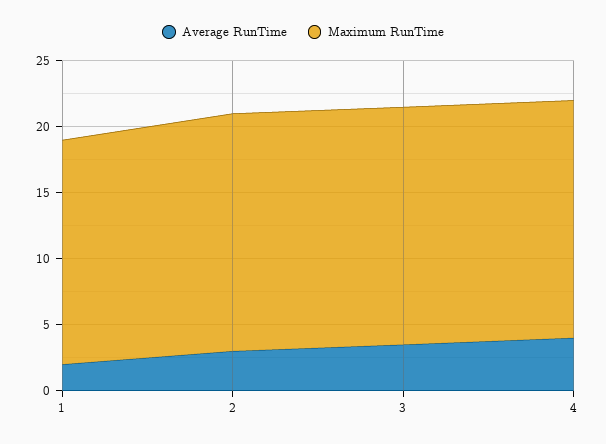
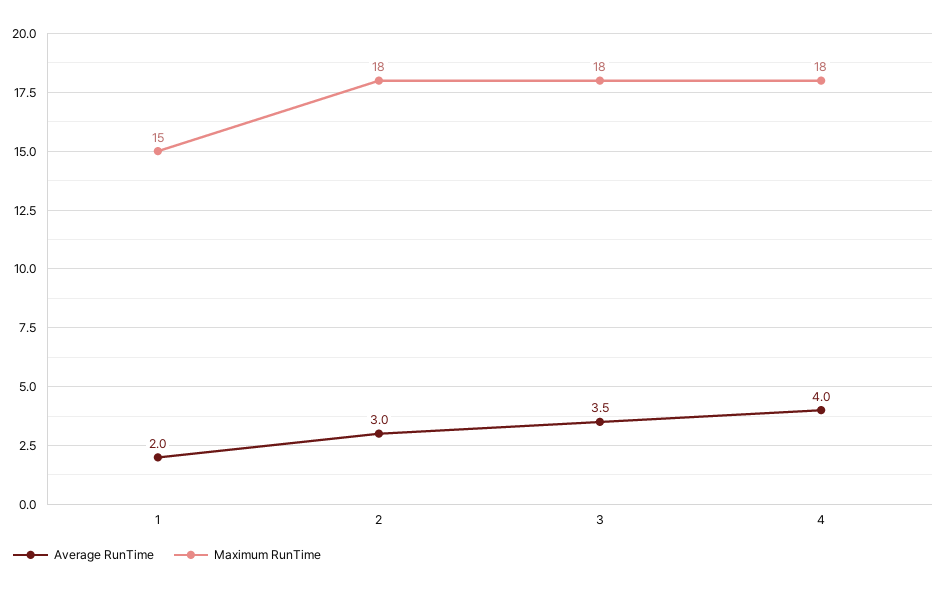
  {
    "Average RunTime": {
      "1": 2,
      "2": 3,
      "3": 3.5,
      "4": 4
    },
    "Maximum RunTime": {
-     "1": 17,
+     "1": 15,
      "2": 18,
      "3": 18,
      "4": 18
    }
  }

